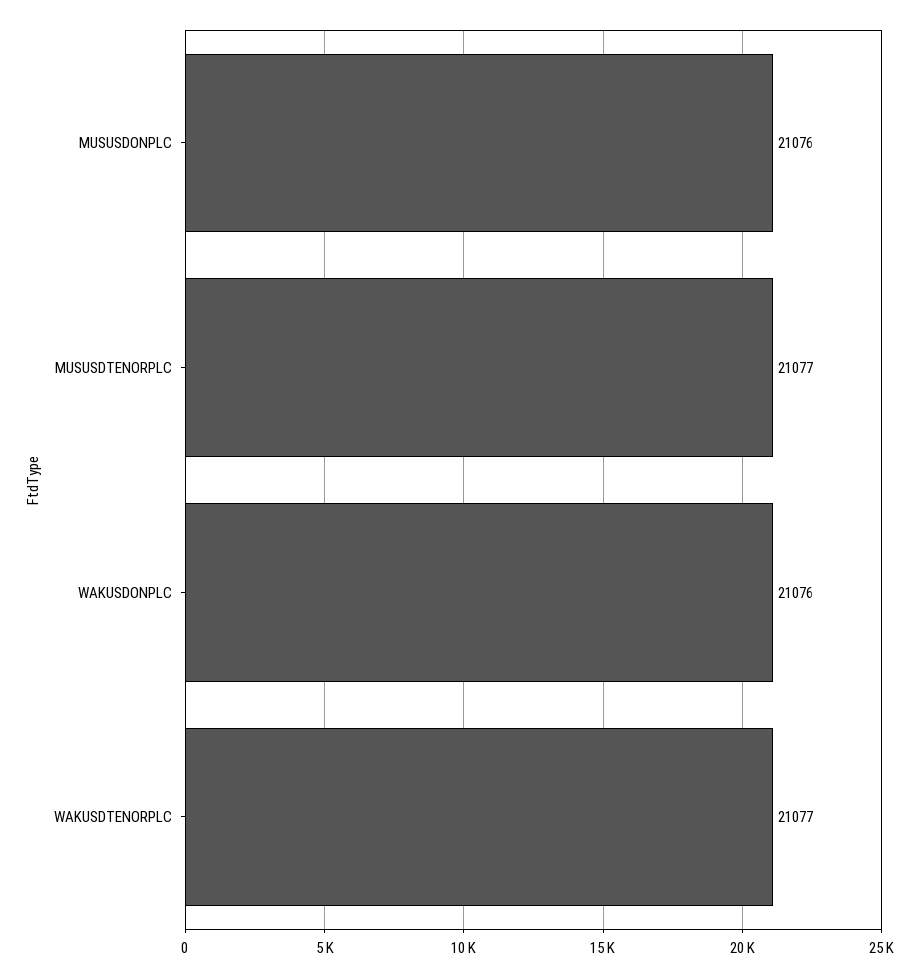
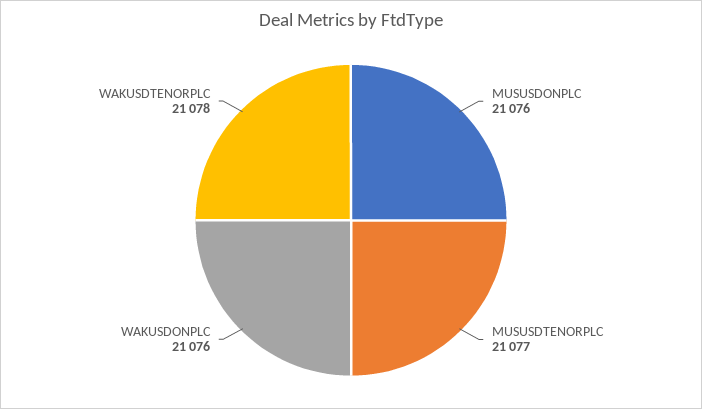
  {
    "MUSUSDONPLC": 21076,
    "MUSUSDTENORPLC": 21077,
    "WAKUSDONPLC": 21076,
-   "WAKUSDTENORPLC": 21077
+   "WAKUSDTENORPLC": 21078
  }

